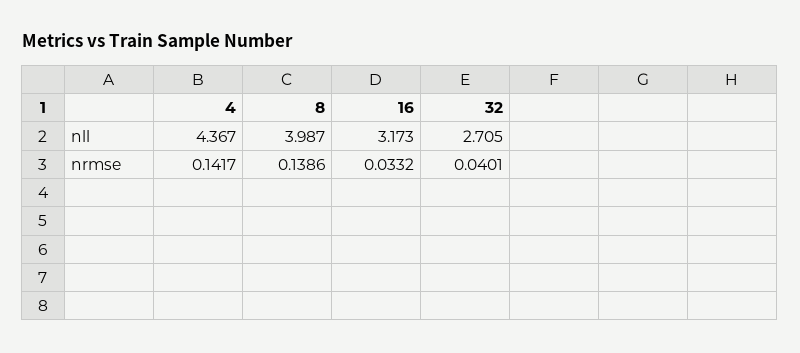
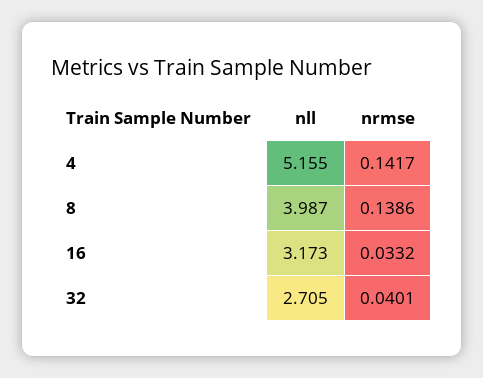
  {
    "4": {
-     "nll": 4.367,
+     "nll": 5.155,
      "nrmse": 0.1417
    },
    "8": {
      "nll": 3.987,
      "nrmse": 0.1386
    },
    "16": {
      "nll": 3.173,
      "nrmse": 0.0332
    },
    "32": {
      "nll": 2.705,
      "nrmse": 0.0401
    }
  }

